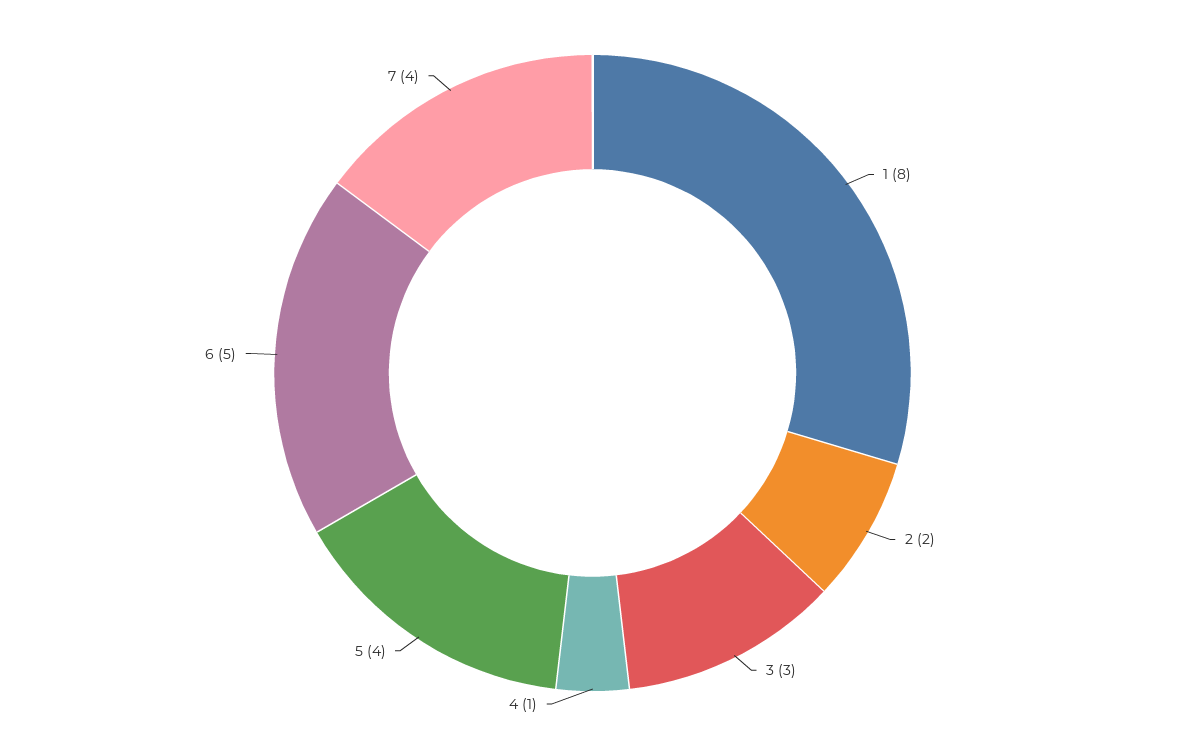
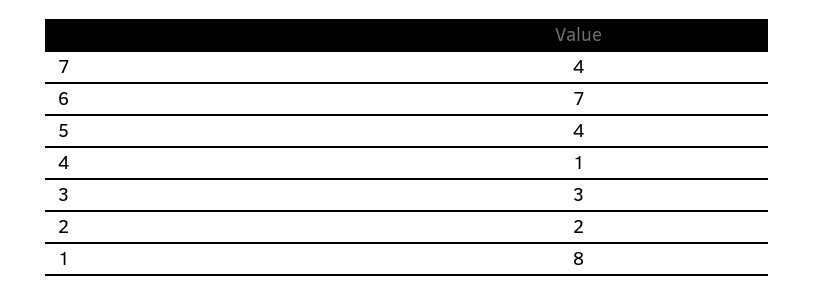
  {
    "1": 8,
    "2": 2,
    "3": 3,
    "4": 1,
    "5": 4,
-   "6": 5,
+   "6": 7,
    "7": 4
  }

